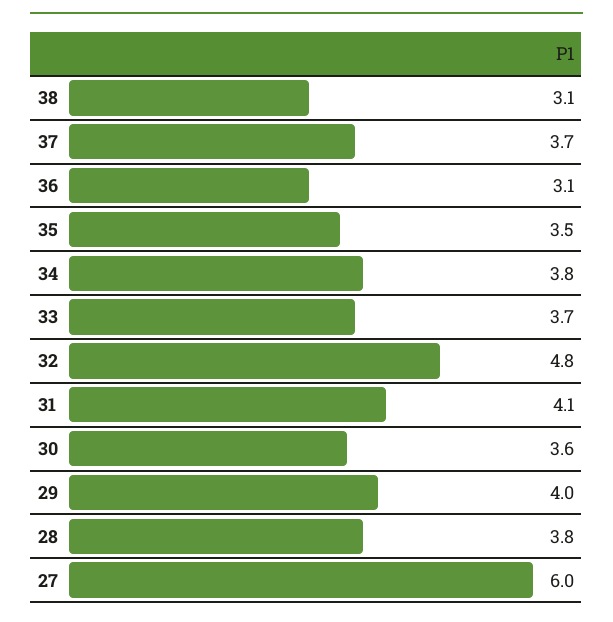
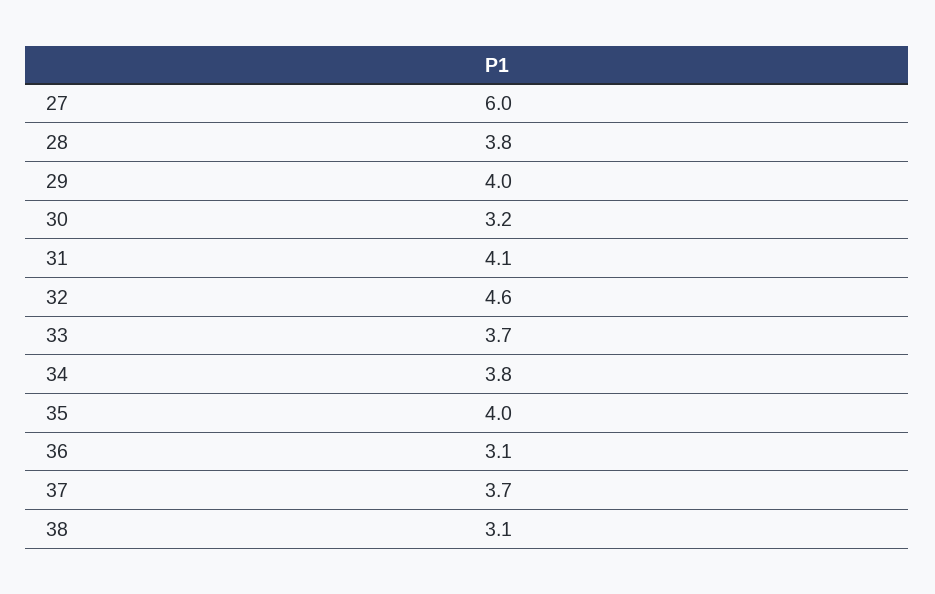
  {
    "38": 3.1,
    "37": 3.7,
    "36": 3.1,
-   "35": 3.5,
+   "35": 4,
    "34": 3.8,
    "33": 3.7,
-   "32": 4.8,
+   "32": 4.6,
    "31": 4.1,
-   "30": 3.6,
+   "30": 3.2,
    "29": 4,
    "28": 3.8,
    "27": 6
  }

